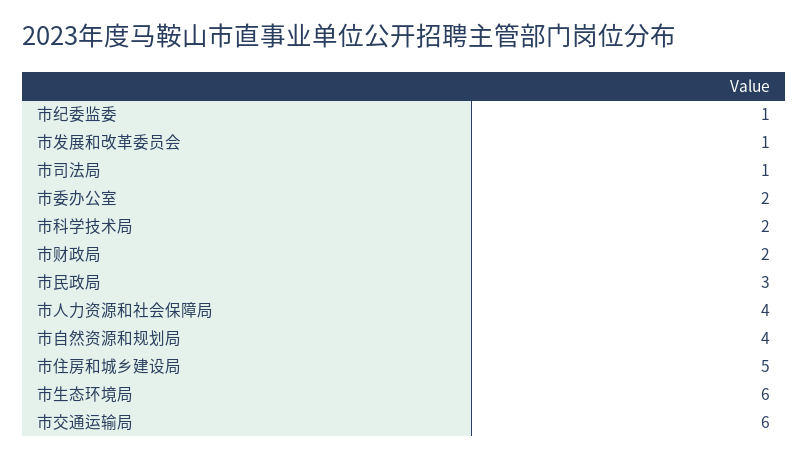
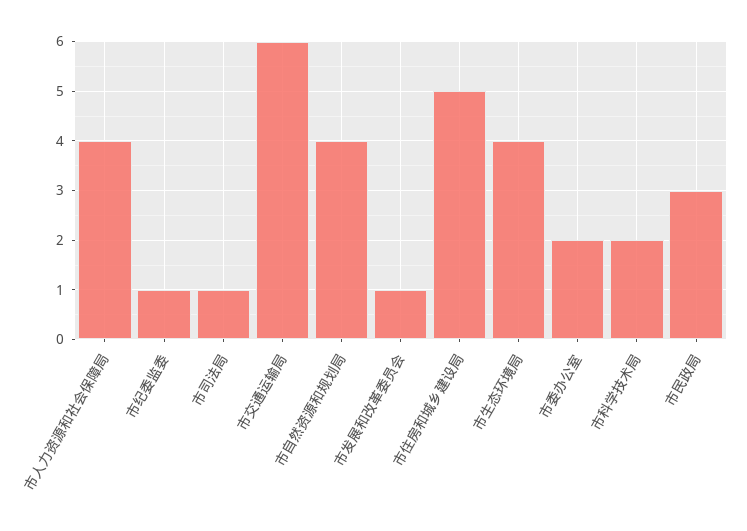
  {
    "市纪委监委": 1,
    "市发展和改革委员会": 1,
    "市司法局": 1,
    "市委办公室": 2,
    "市科学技术局": 2,
-   "市财政局": 2,
    "市民政局": 3,
    "市人力资源和社会保障局": 4,
    "市自然资源和规划局": 4,
    "市住房和城乡建设局": 5,
-   "市生态环境局": 6,
+   "市生态环境局": 4,
    "市交通运输局": 6
  }

